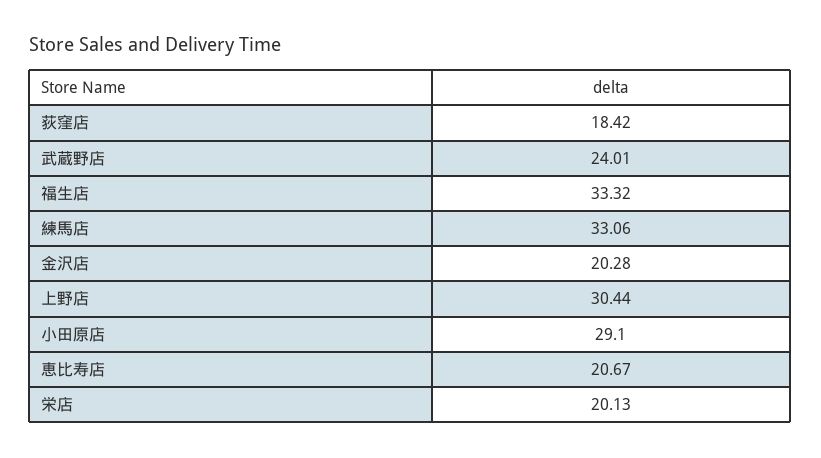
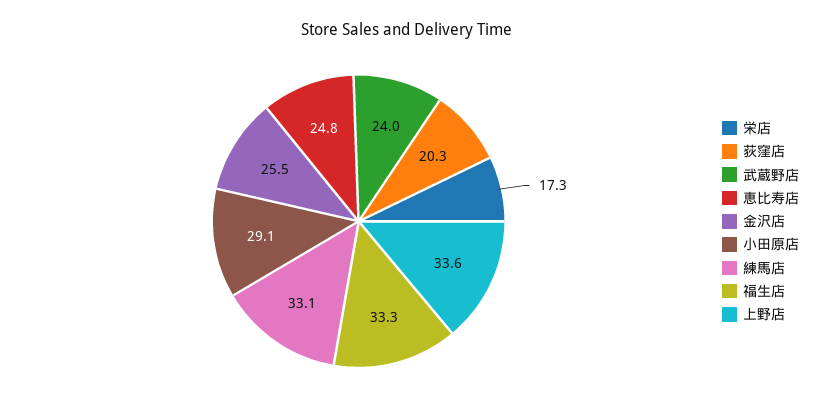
  {
-   "荻窪店": 18.42,
+   "荻窪店": 20.3,
    "武蔵野店": 24.01,
    "福生店": 33.32,
    "練馬店": 33.06,
-   "金沢店": 20.28,
+   "金沢店": 25.5,
-   "上野店": 30.44,
+   "上野店": 33.6,
    "小田原店": 29.1,
-   "恵比寿店": 20.67,
+   "恵比寿店": 24.8,
-   "栄店": 20.13
+   "栄店": 17.3
  }

